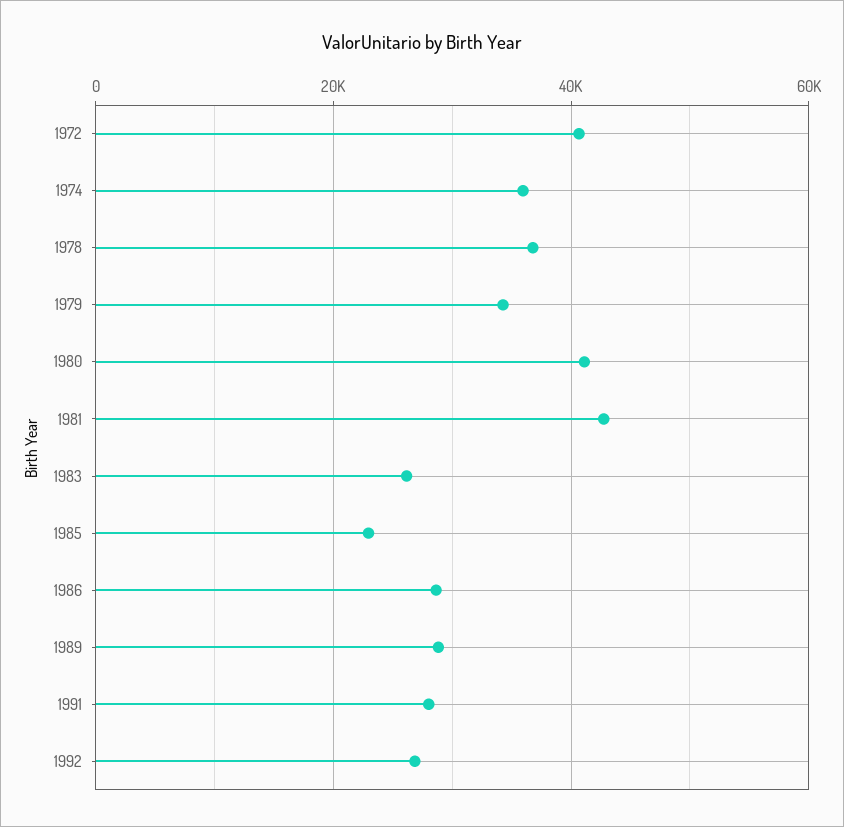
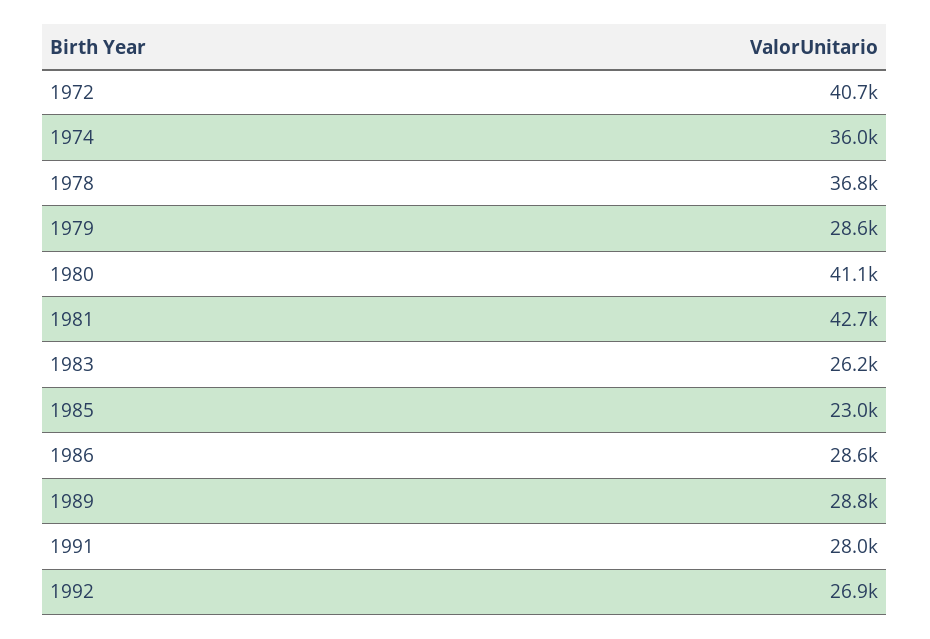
  {
    "1972": 40700,
    "1974": 36000,
    "1978": 36800,
-   "1979": 34000,
+   "1979": 28600,
    "1980": 41100,
    "1981": 42700,
    "1983": 26200,
    "1985": 23000,
    "1986": 28600,
    "1989": 28800,
    "1991": 28000,
    "1992": 26900
  }

